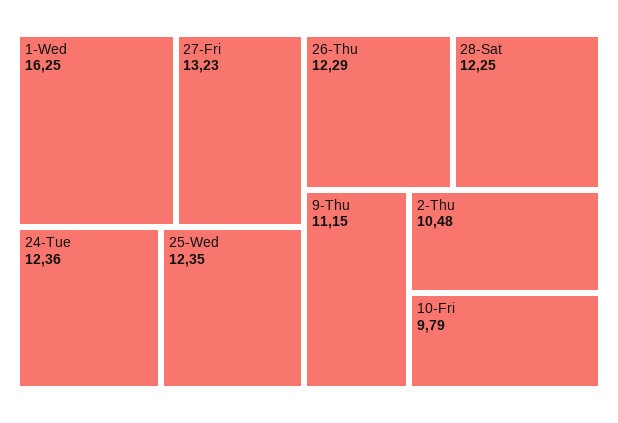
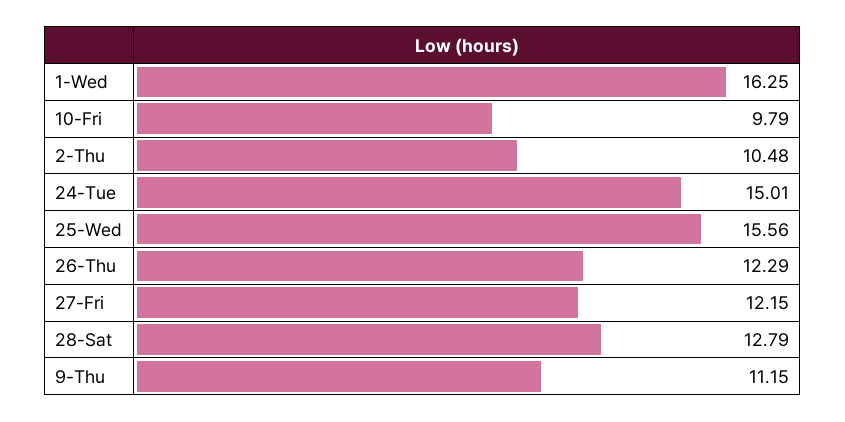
  {
    "1-Wed": 16.25,
-   "27-Fri": 13.23,
+   "27-Fri": 12.15,
-   "24-Tue": 12.36,
+   "24-Tue": 15.01,
-   "25-Wed": 12.35,
+   "25-Wed": 15.56,
    "26-Thu": 12.29,
-   "28-Sat": 12.25,
+   "28-Sat": 12.79,
    "9-Thu": 11.15,
    "2-Thu": 10.48,
    "10-Fri": 9.79
  }

